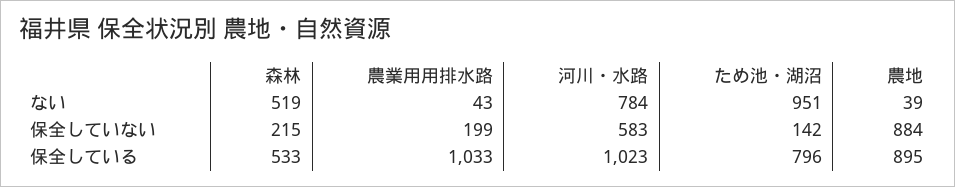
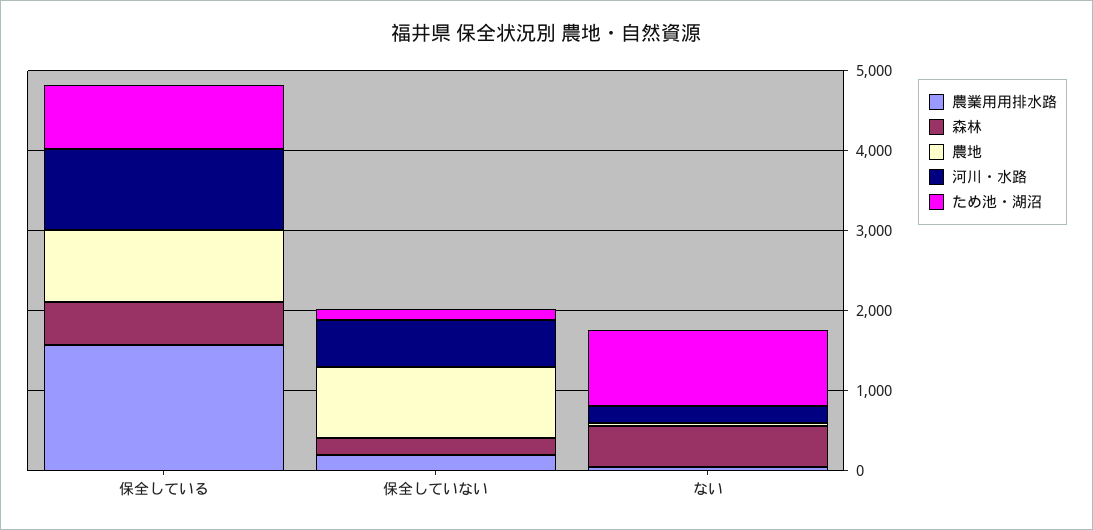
  {
    "森林": {
      "ない": 519,
      "保全していない": 215,
      "保全している": 533
    },
    "農業用用排水路": {
      "ない": 43,
      "保全していない": 199,
-     "保全している": 1033
+     "保全している": 1600
    },
    "河川・水路": {
-     "ない": 784,
+     "ない": 200,
      "保全していない": 583,
      "保全している": 1023
    },
    "ため池・湖沼": {
      "ない": 951,
      "保全していない": 142,
      "保全している": 796
    },
    "農地": {
      "ない": 39,
      "保全していない": 884,
      "保全している": 895
    }
  }

